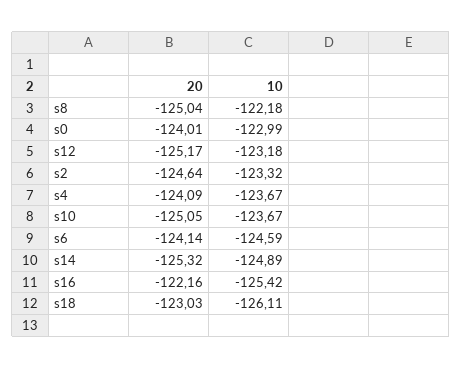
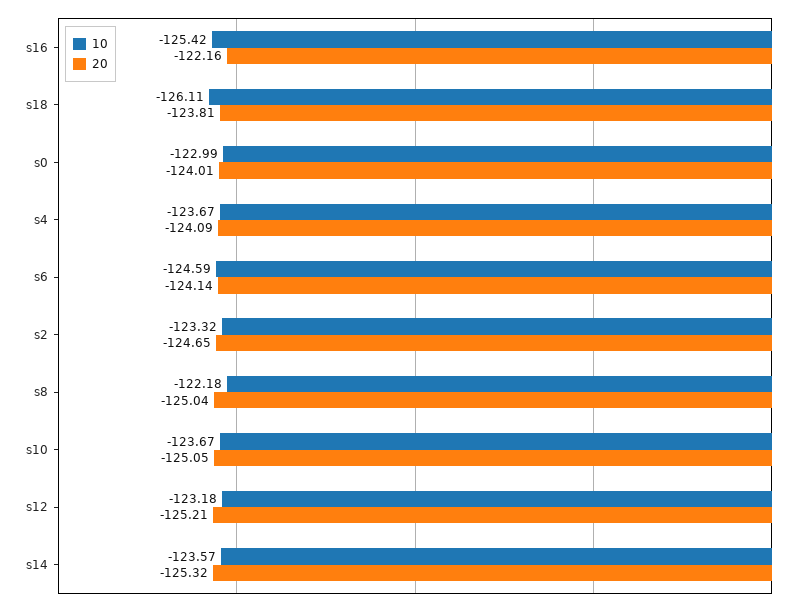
  {
    "20": {
      "s8": -125.04,
      "s0": -124.01,
-     "s12": -125.17,
+     "s12": -125.21,
-     "s2": -124.64,
+     "s2": -124.65,
      "s4": -124.09,
      "s10": -125.05,
      "s6": -124.14,
      "s14": -125.32,
      "s16": -122.16,
-     "s18": -123.03
+     "s18": -123.81
    },
    "10": {
      "s8": -122.18,
      "s0": -122.99,
      "s12": -123.18,
      "s2": -123.32,
      "s4": -123.67,
      "s10": -123.67,
      "s6": -124.59,
-     "s14": -124.89,
+     "s14": -123.57,
      "s16": -125.42,
      "s18": -126.11
    }
  }

